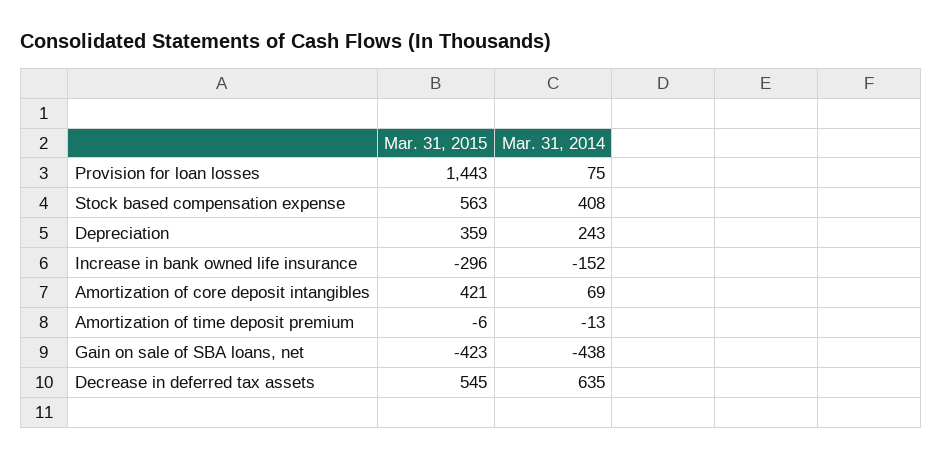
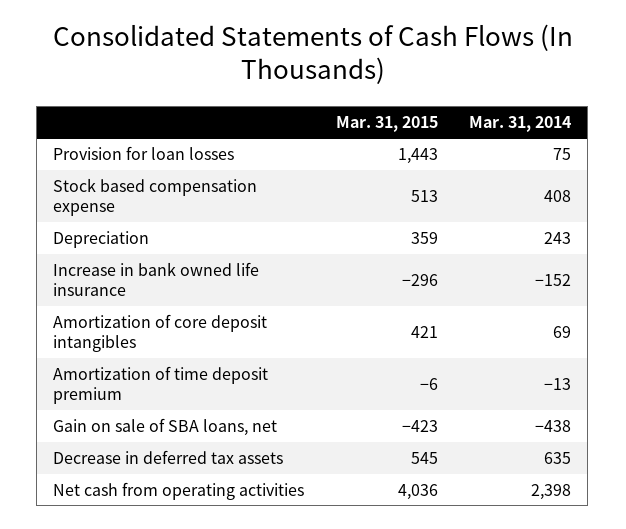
  {
    "Mar. 31, 2015": {
      "Provision for loan losses": 1443,
-     "Stock based compensation expense": 563,
+     "Stock based compensation expense": 513,
      "Depreciation": 359,
      "Increase in bank owned life insurance": -296,
      "Amortization of core deposit intangibles": 421,
      "Amortization of time deposit premium": -6,
      "Gain on sale of SBA loans, net": -423,
-     "Decrease in deferred tax assets": 545
+     "Decrease in deferred tax assets": 545,
+     "Net cash from operating activities": 4036
    },
    "Mar. 31, 2014": {
      "Provision for loan losses": 75,
      "Stock based compensation expense": 408,
      "Depreciation": 243,
      "Increase in bank owned life insurance": -152,
      "Amortization of core deposit intangibles": 69,
      "Amortization of time deposit premium": -13,
      "Gain on sale of SBA loans, net": -438,
-     "Decrease in deferred tax assets": 635
+     "Decrease in deferred tax assets": 635,
+     "Net cash from operating activities": 2398
    }
  }

